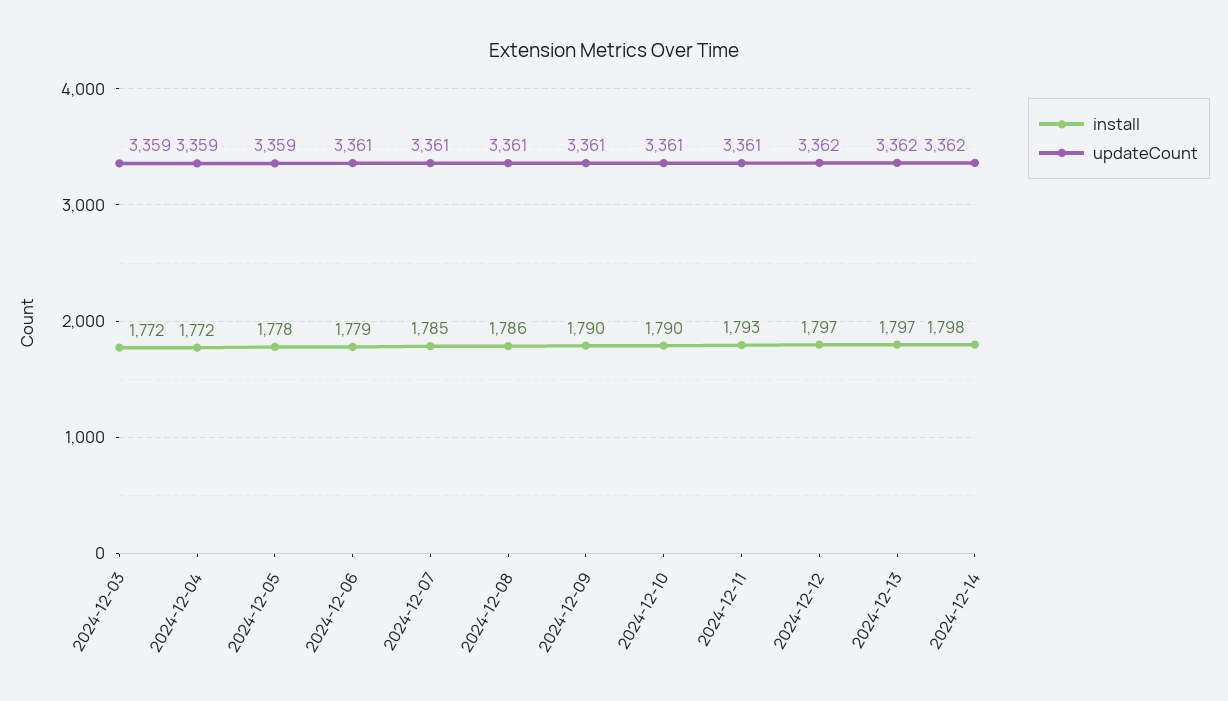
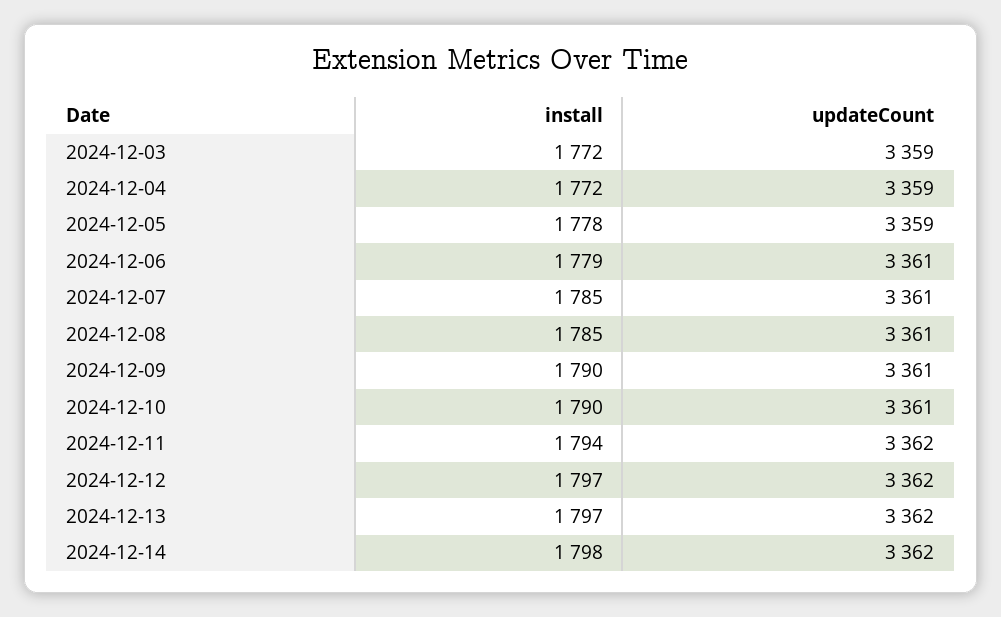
  {
    "install": {
      "2024-12-03": 1772,
      "2024-12-04": 1772,
      "2024-12-05": 1778,
      "2024-12-06": 1779,
      "2024-12-07": 1785,
-     "2024-12-08": 1786,
+     "2024-12-08": 1785,
      "2024-12-09": 1790,
      "2024-12-10": 1790,
-     "2024-12-11": 1793,
+     "2024-12-11": 1794,
      "2024-12-12": 1797,
      "2024-12-13": 1797,
      "2024-12-14": 1798
    },
    "updateCount": {
      "2024-12-03": 3359,
      "2024-12-04": 3359,
      "2024-12-05": 3359,
      "2024-12-06": 3361,
      "2024-12-07": 3361,
      "2024-12-08": 3361,
      "2024-12-09": 3361,
      "2024-12-10": 3361,
-     "2024-12-11": 3361,
+     "2024-12-11": 3362,
      "2024-12-12": 3362,
      "2024-12-13": 3362,
      "2024-12-14": 3362
    }
  }

